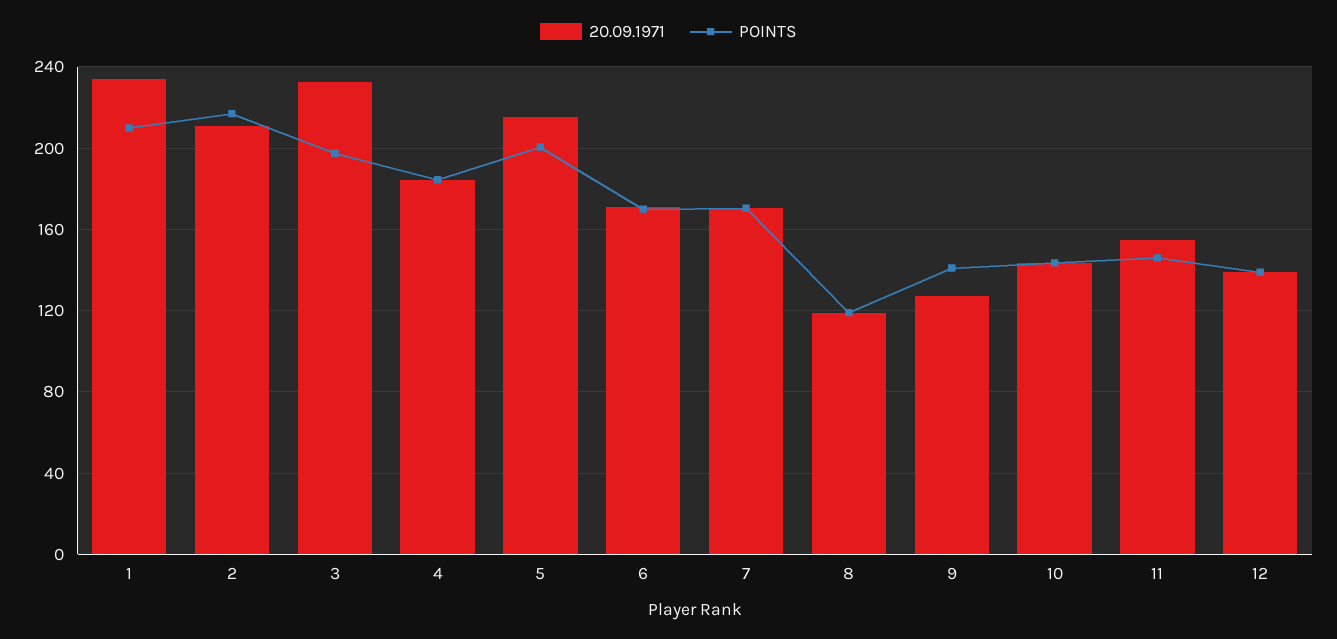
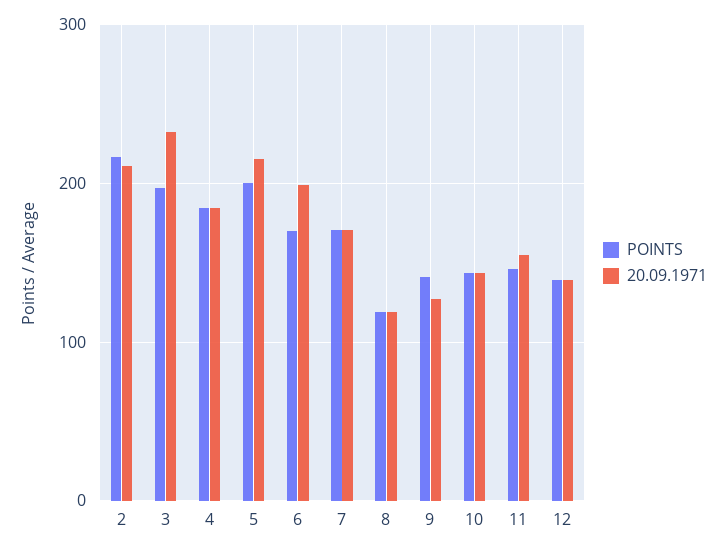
  {
    "20.09.1971": {
-     "1": 235,
      "2": 210,
      "3": 235,
      "4": 185,
      "5": 215,
-     "6": 170,
+     "6": 200,
      "7": 170,
      "8": 120,
      "9": 125,
      "10": 145,
      "11": 155,
      "12": 140
    },
    "POINTS": {
-     "1": 210,
      "2": 215,
      "3": 200,
      "4": 185,
      "5": 200,
      "6": 170,
      "7": 170,
      "8": 120,
      "9": 140,
      "10": 145,
      "11": 145,
      "12": 140
    }
  }

